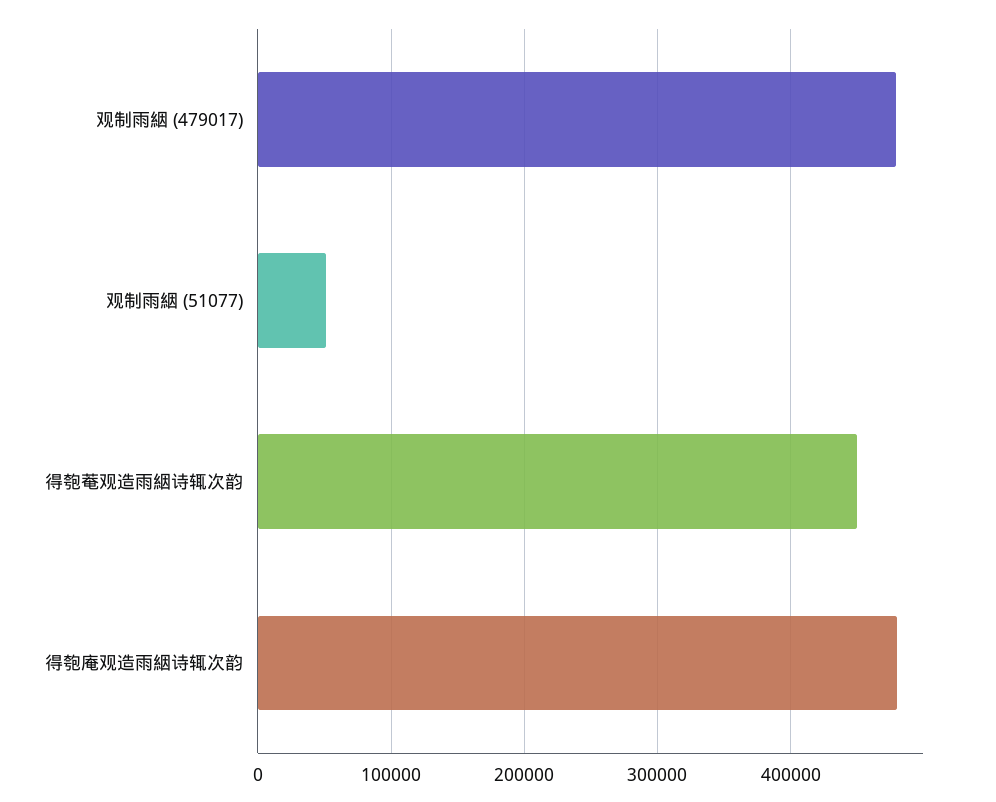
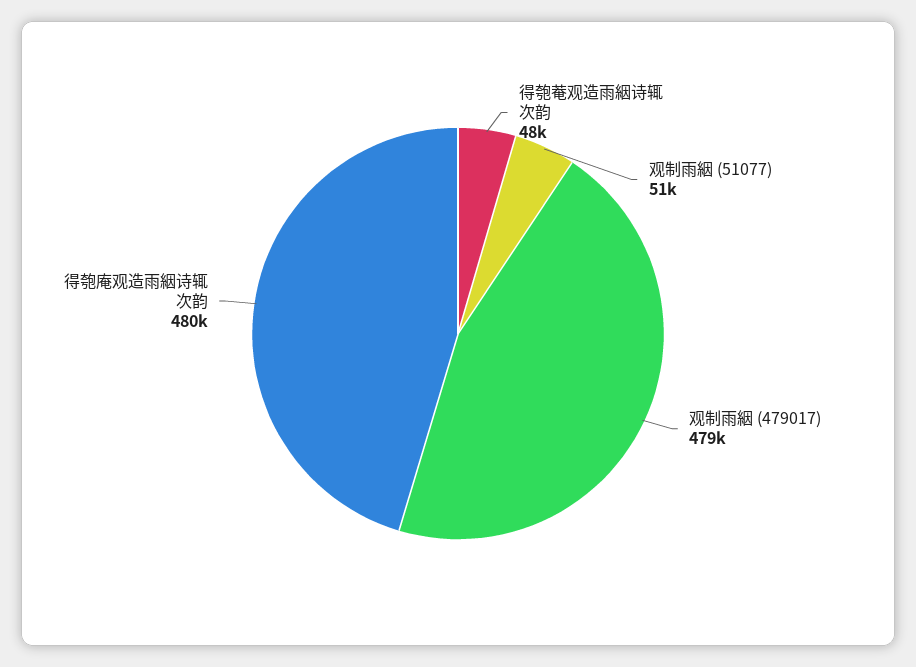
  {
    "观制雨絪 (479017)": 479000,
    "观制雨絪 (51077)": 51000,
-   "得匏菴观造雨絪诗辄次韵": 450000,
+   "得匏菴观造雨絪诗辄次韵": 48000,
    "得匏庵观造雨絪诗辄次韵": 480000
  }

